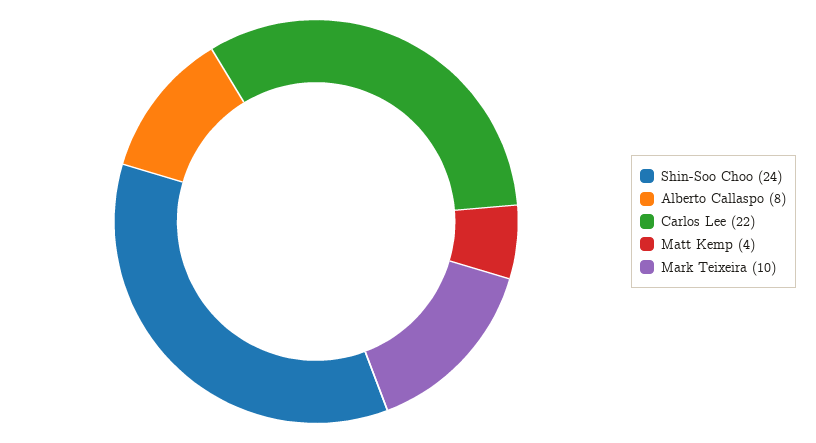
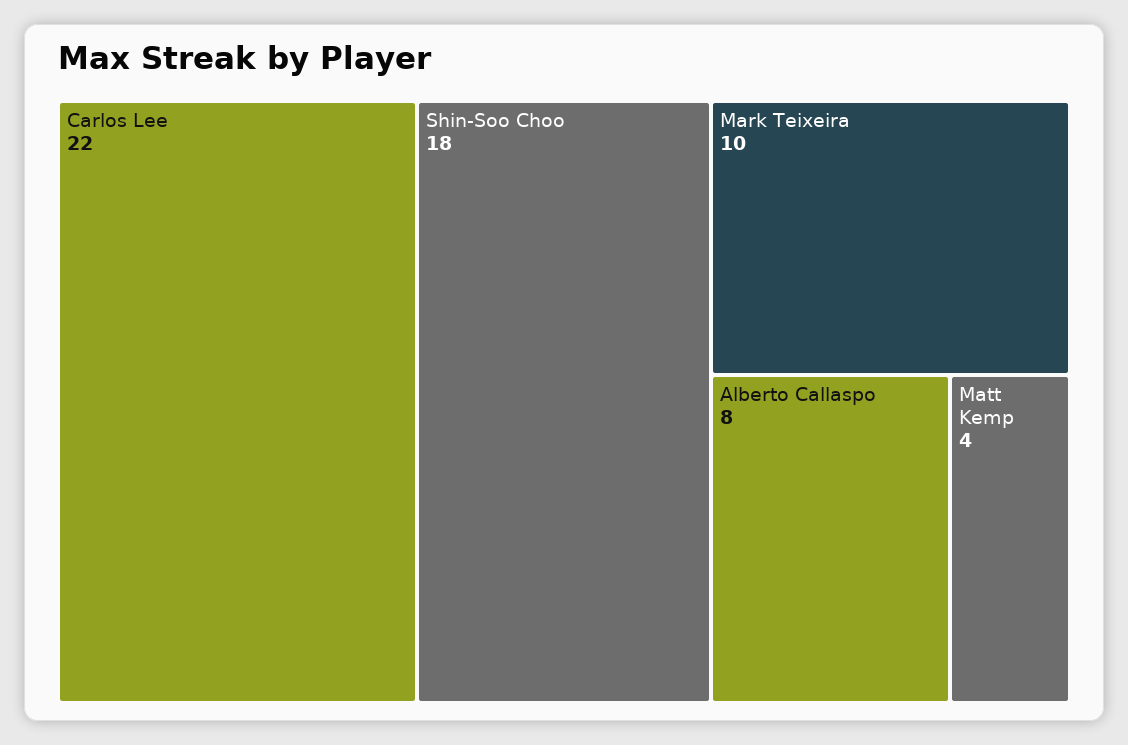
  {
-   "Shin-Soo Choo": 24,
+   "Shin-Soo Choo": 18,
    "Alberto Callaspo": 8,
    "Carlos Lee": 22,
    "Matt Kemp": 4,
    "Mark Teixeira": 10
  }

